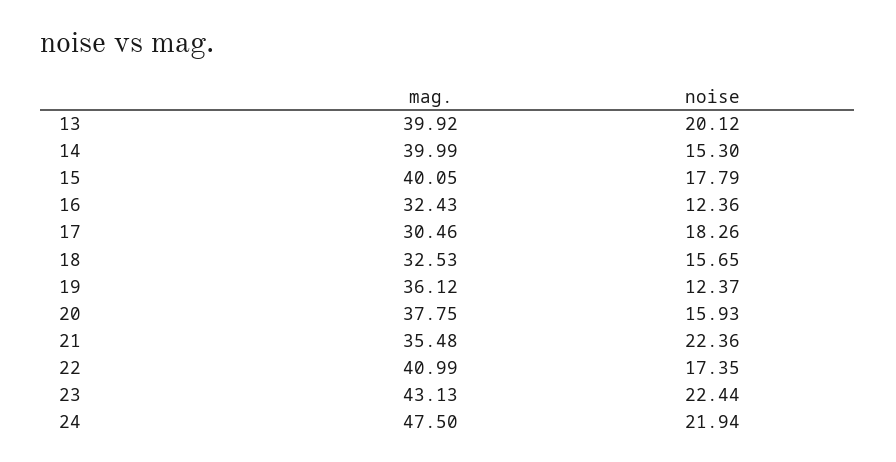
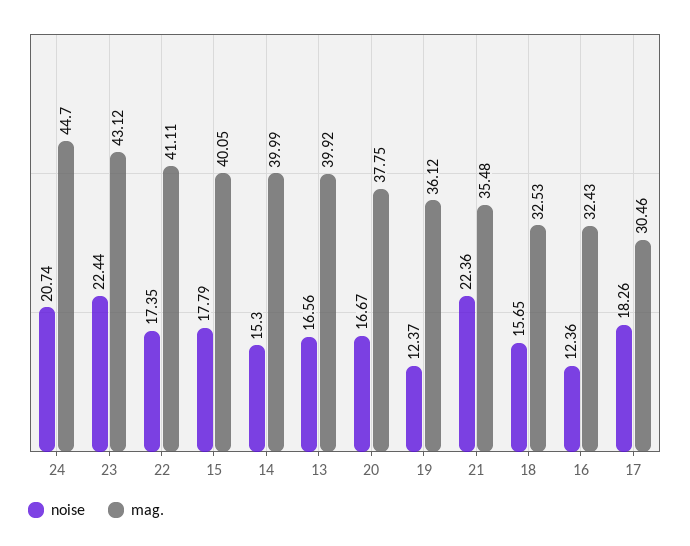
  {
    "mag.": {
      "13": 39.92,
      "14": 39.99,
      "15": 40.05,
      "16": 32.43,
      "17": 30.46,
      "18": 32.53,
      "19": 36.12,
      "20": 37.75,
      "21": 35.48,
-     "22": 40.99,
+     "22": 41.11,
-     "23": 43.13,
+     "23": 43.12,
-     "24": 47.5
+     "24": 44.7
    },
    "noise": {
-     "13": 20.12,
+     "13": 16.56,
      "14": 15.3,
      "15": 17.79,
      "16": 12.36,
      "17": 18.26,
      "18": 15.65,
      "19": 12.37,
-     "20": 15.93,
+     "20": 16.67,
      "21": 22.36,
      "22": 17.35,
      "23": 22.44,
-     "24": 21.94
+     "24": 20.74
    }
  }

